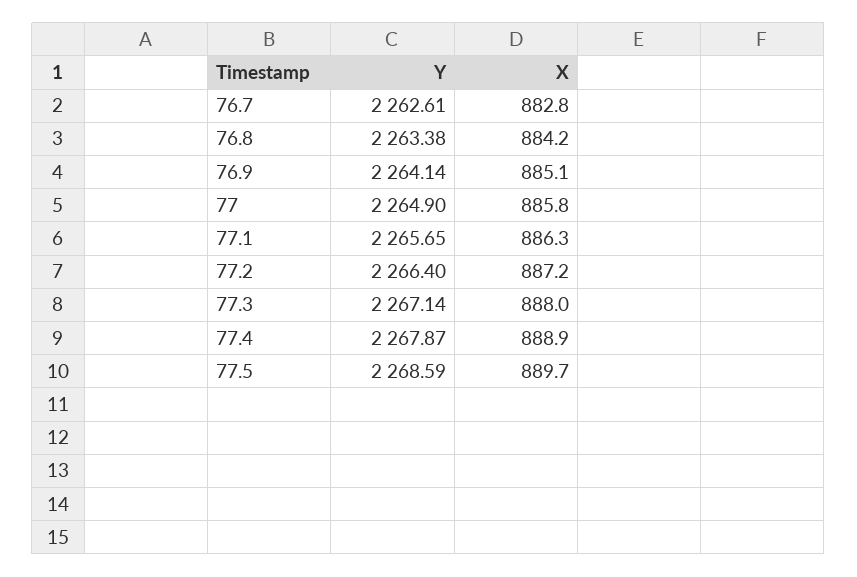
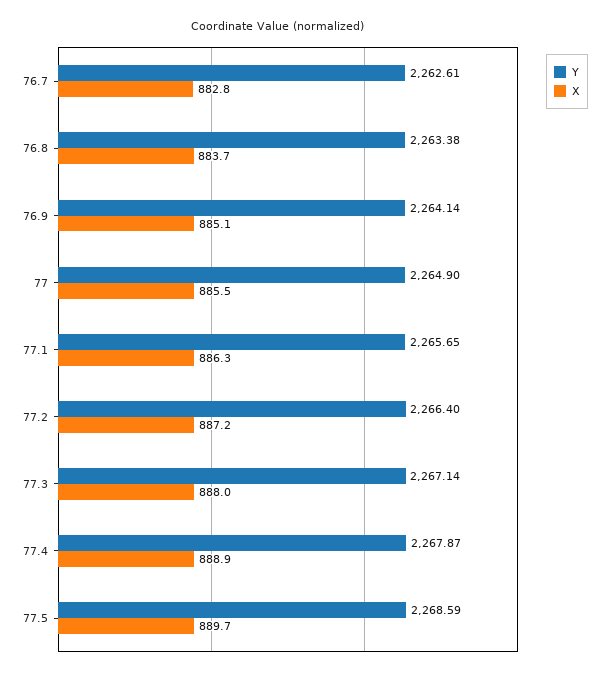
  {
    "Y": {
      "76.7": 2262.61,
      "76.8": 2263.38,
      "76.9": 2264.14,
      "77": 2264.9,
      "77.1": 2265.65,
      "77.2": 2266.4,
      "77.3": 2267.14,
      "77.4": 2267.87,
      "77.5": 2268.59
    },
    "X": {
      "76.7": 882.8,
-     "76.8": 884.2,
+     "76.8": 883.7,
      "76.9": 885.1,
-     "77": 885.8,
+     "77": 885.5,
      "77.1": 886.3,
      "77.2": 887.2,
      "77.3": 888,
      "77.4": 888.9,
      "77.5": 889.7
    }
  }

